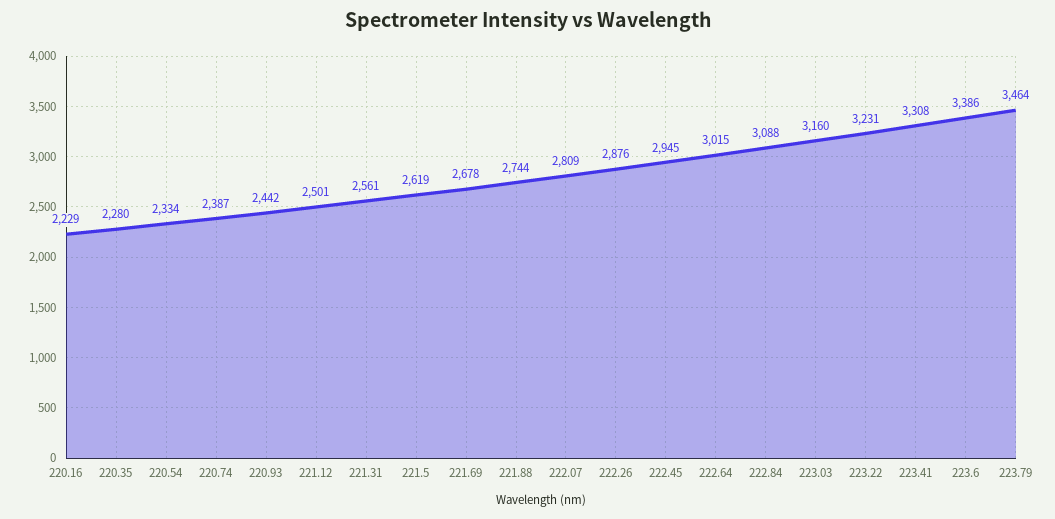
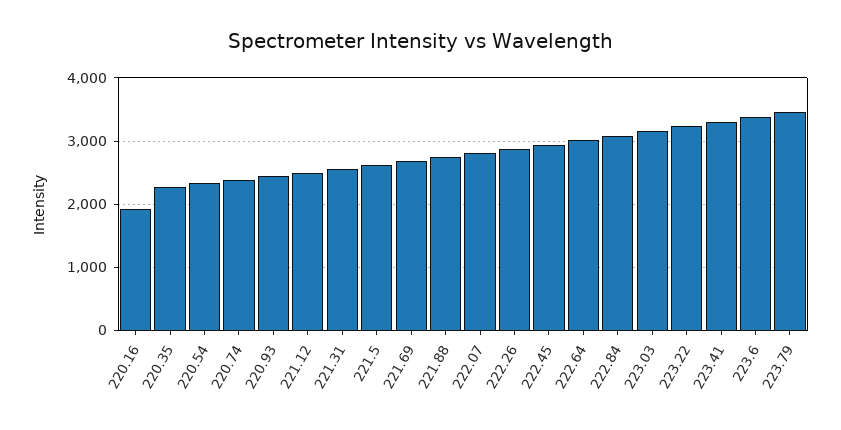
  {
-   "220.16": 2229,
+   "220.16": 1900,
    "220.35": 2280,
    "220.54": 2334,
    "220.74": 2387,
    "220.93": 2442,
    "221.12": 2501,
    "221.31": 2561,
    "221.5": 2619,
    "221.69": 2678,
    "221.88": 2744,
    "222.07": 2809,
    "222.26": 2876,
    "222.45": 2945,
    "222.64": 3015,
    "222.84": 3088,
    "223.03": 3160,
    "223.22": 3231,
    "223.41": 3308,
    "223.6": 3386,
    "223.79": 3464
  }

